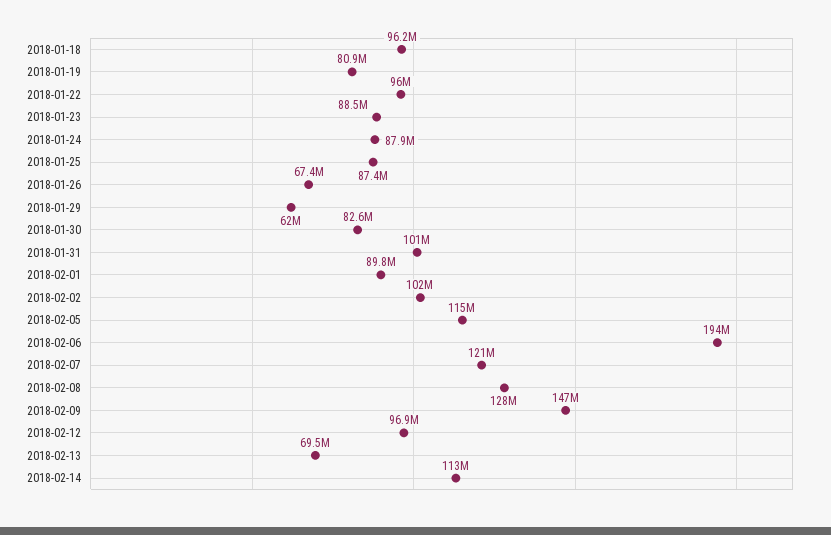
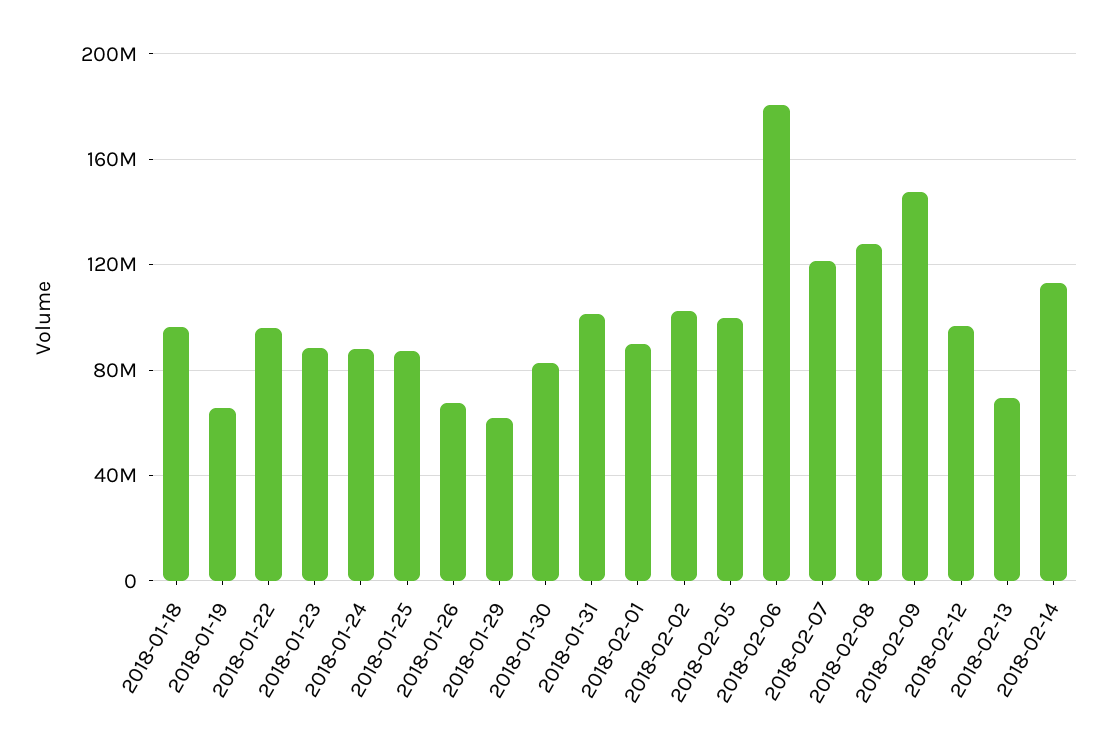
  {
    "2018-01-18": 96200000,
-   "2018-01-19": 80900000,
+   "2018-01-19": 65000000,
    "2018-01-22": 96000000,
    "2018-01-23": 88500000,
    "2018-01-24": 87900000,
    "2018-01-25": 87400000,
    "2018-01-26": 67400000,
    "2018-01-29": 62000000,
    "2018-01-30": 82600000,
    "2018-01-31": 101000000,
    "2018-02-01": 89800000,
    "2018-02-02": 102000000,
-   "2018-02-05": 115000000,
+   "2018-02-05": 100000000,
-   "2018-02-06": 194000000,
+   "2018-02-06": 180000000,
    "2018-02-07": 121000000,
    "2018-02-08": 128000000,
    "2018-02-09": 147000000,
    "2018-02-12": 96900000,
    "2018-02-13": 69500000,
    "2018-02-14": 113000000
  }

